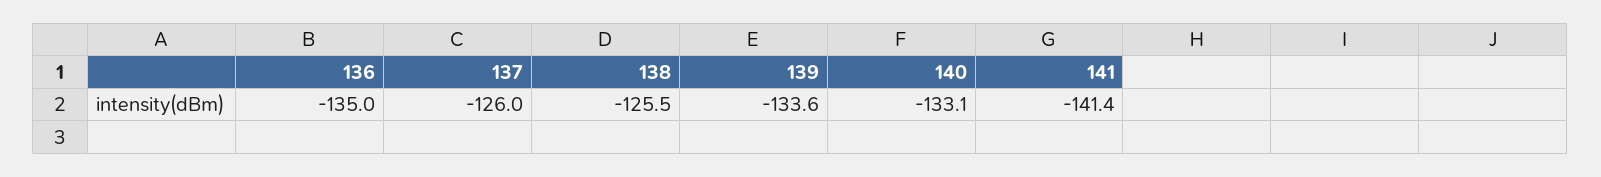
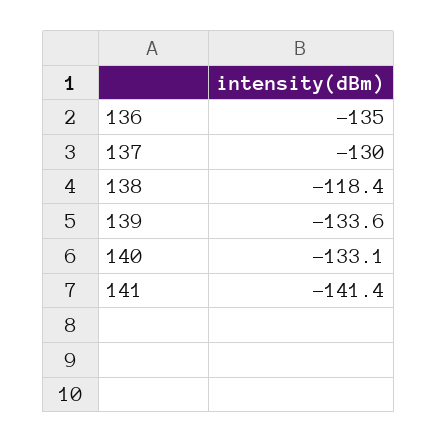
  {
    "136": -135,
-   "137": -126,
+   "137": -130,
-   "138": -125.5,
+   "138": -118.4,
    "139": -133.6,
    "140": -133.1,
    "141": -141.4
  }

